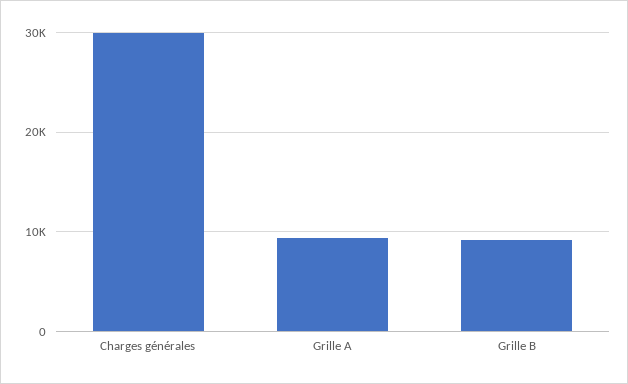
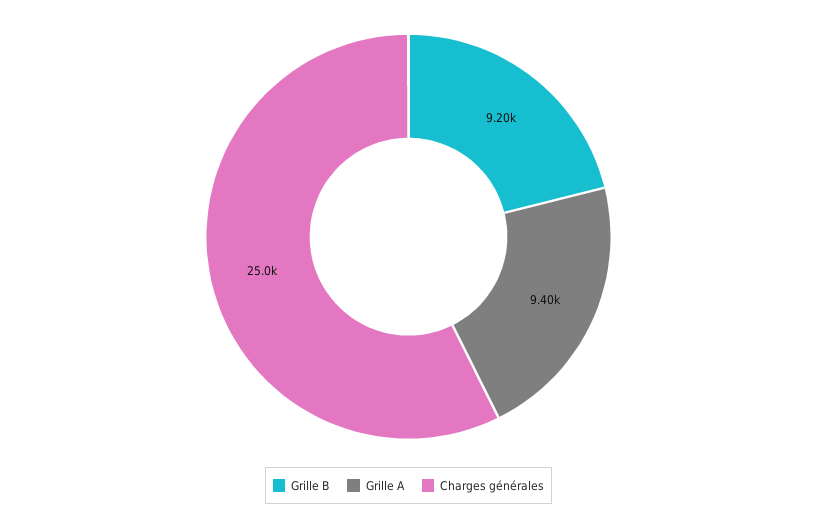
  {
-   "Charges générales": 30000,
+   "Charges générales": 25000,
    "Grille A": 9400,
    "Grille B": 9200
  }

